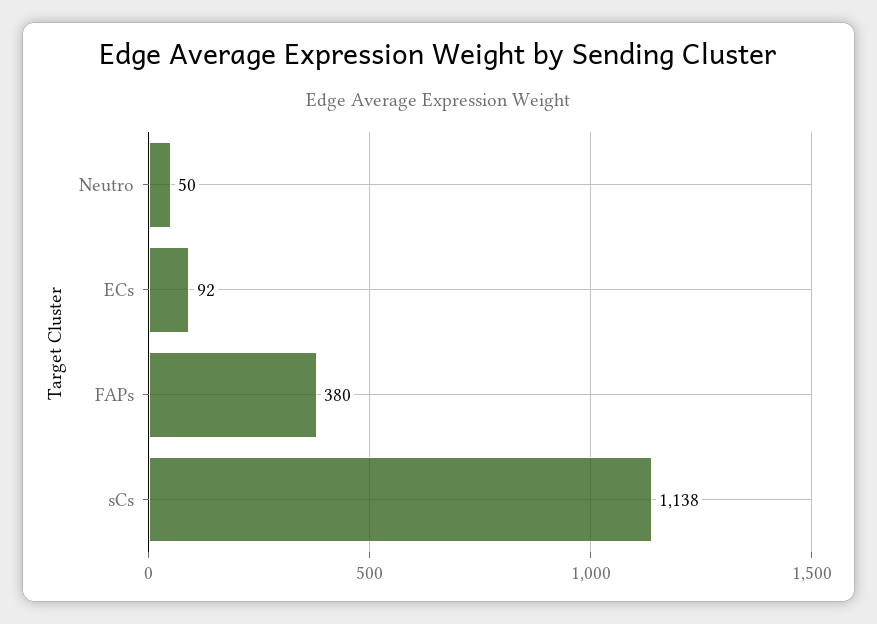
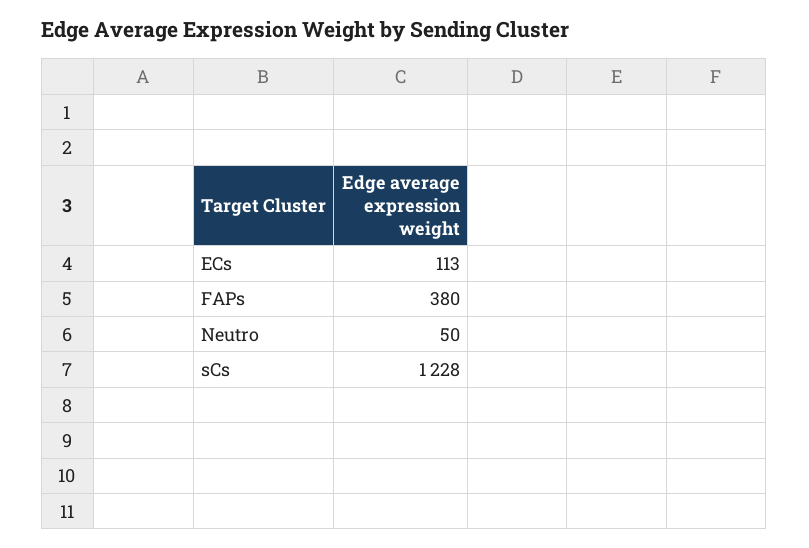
  {
    "Neutro": 50,
-   "ECs": 92,
+   "ECs": 113,
    "FAPs": 380,
-   "sCs": 1138
+   "sCs": 1228
  }

